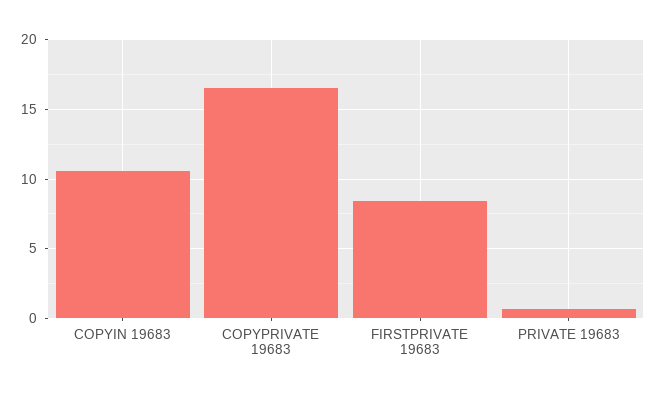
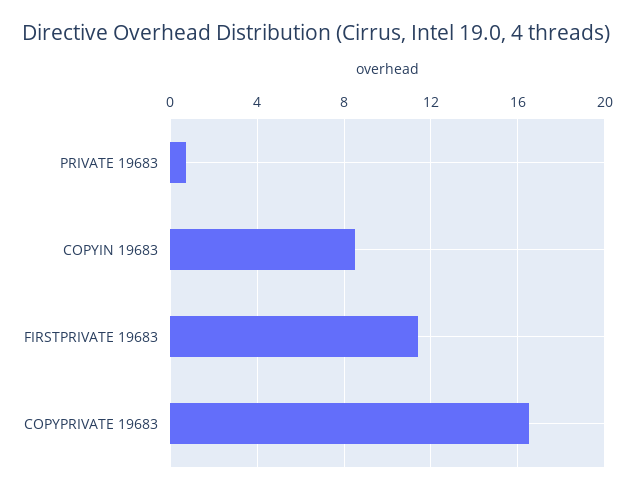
  {
-   "COPYIN 19683": 10.5,
+   "COPYIN 19683": 8.5,
    "COPYPRIVATE 19683": 16.5,
-   "FIRSTPRIVATE 19683": 8.5,
+   "FIRSTPRIVATE 19683": 11.5,
    "PRIVATE 19683": 0.5
  }

